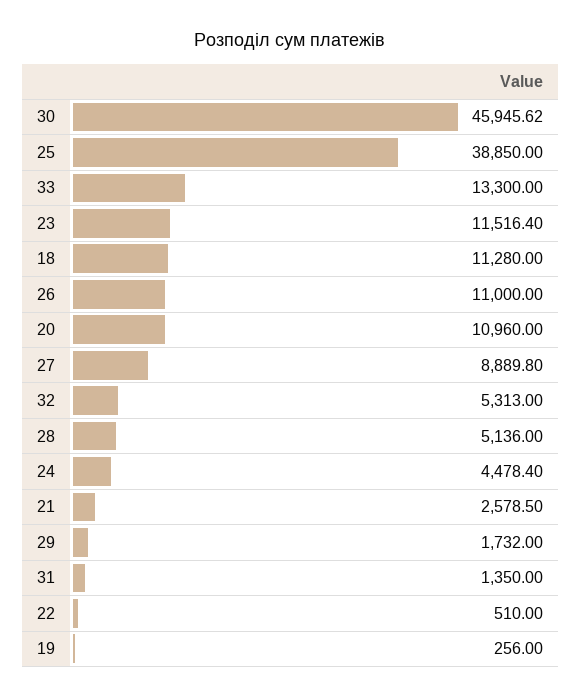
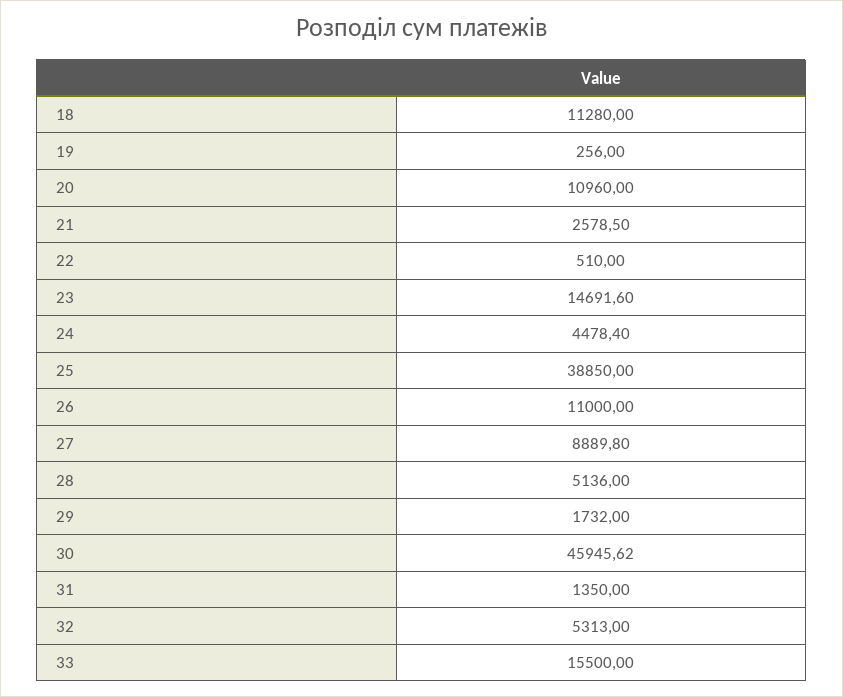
  {
    "30": 45945.62,
    "25": 38850,
-   "33": 13300,
+   "33": 15500,
-   "23": 11516.4,
+   "23": 14691.6,
    "18": 11280,
    "26": 11000,
    "20": 10960,
    "27": 8889.8,
    "32": 5313,
    "28": 5136,
    "24": 4478.4,
    "21": 2578.5,
    "29": 1732,
    "31": 1350,
    "22": 510,
    "19": 256
  }

